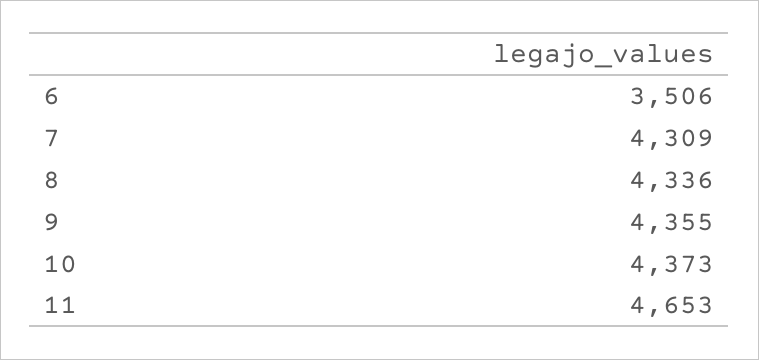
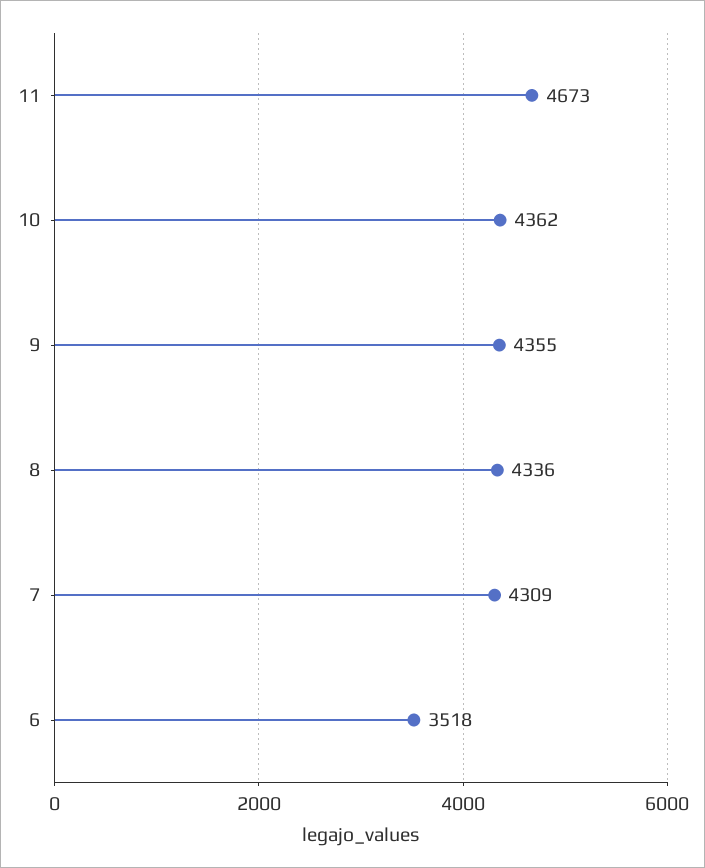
  {
-   "6": 3506,
+   "6": 3518,
    "7": 4309,
    "8": 4336,
    "9": 4355,
-   "10": 4373,
+   "10": 4362,
-   "11": 4653
+   "11": 4673
  }

